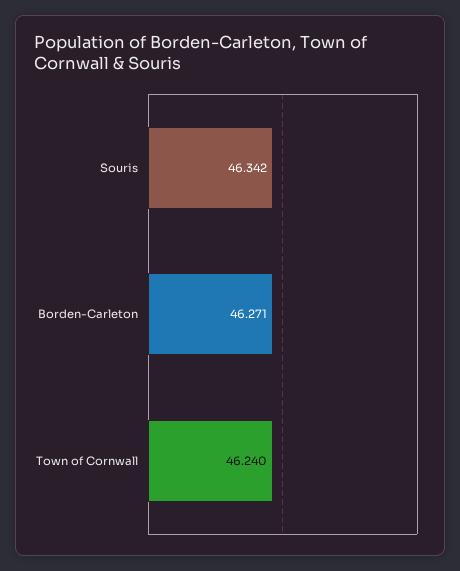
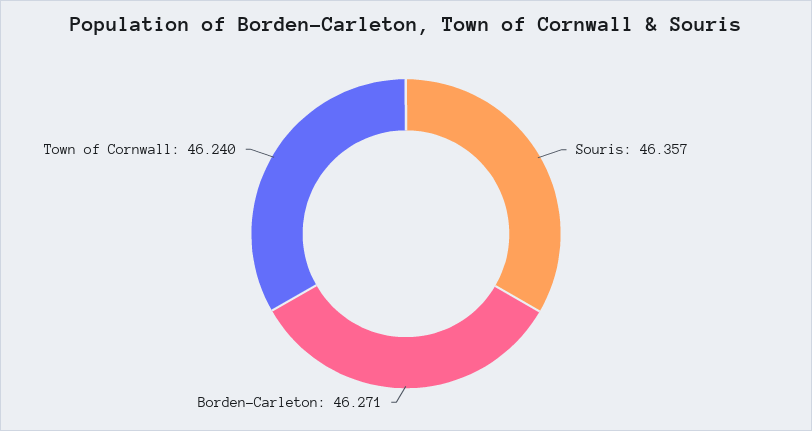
  {
-   "Souris": 46.342,
+   "Souris": 46.357,
    "Borden-Carleton": 46.271,
    "Town of Cornwall": 46.24
  }

